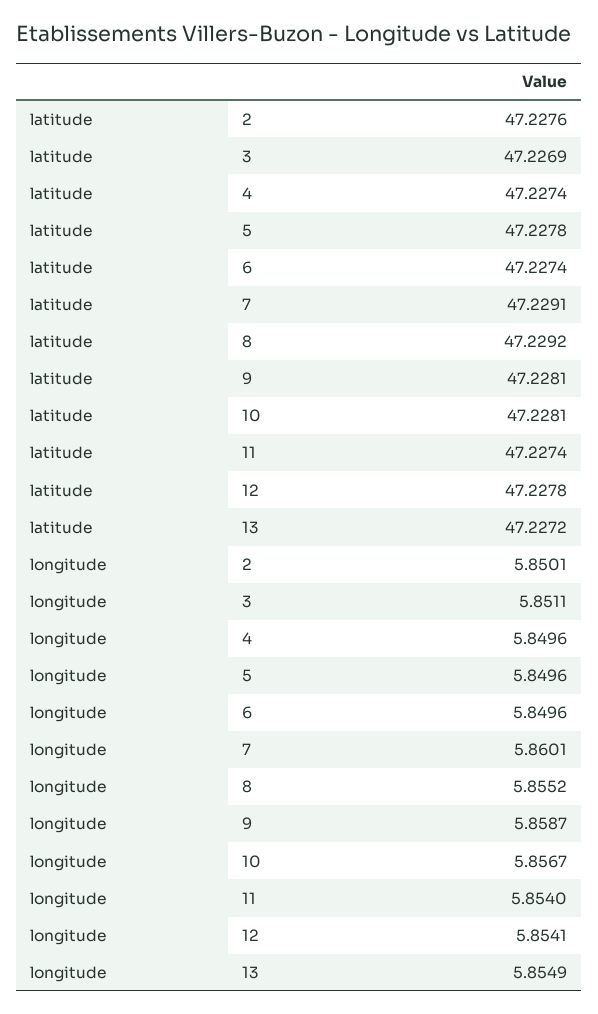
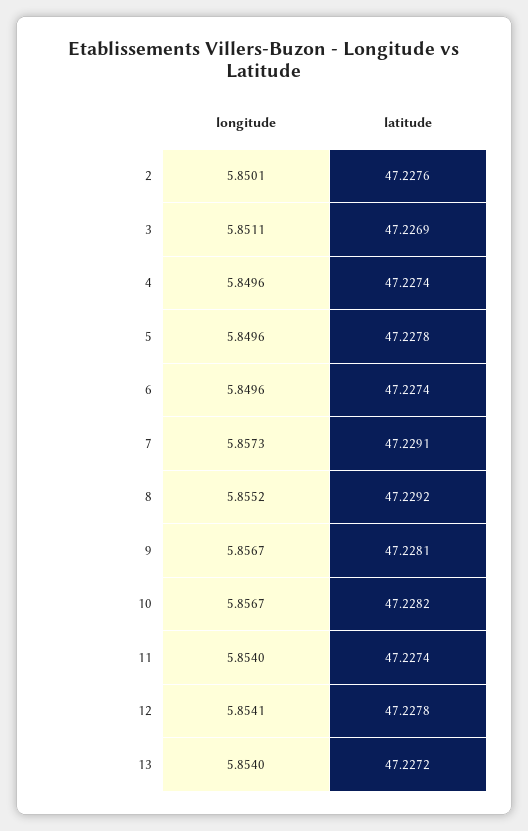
  {
    "latitude": {
      "2": 47.2276,
      "3": 47.2269,
      "4": 47.2274,
      "5": 47.2278,
      "6": 47.2274,
      "7": 47.2291,
      "8": 47.2292,
      "9": 47.2281,
-     "10": 47.2281,
+     "10": 47.2282,
      "11": 47.2274,
      "12": 47.2278,
      "13": 47.2272
    },
    "longitude": {
      "2": 5.8501,
      "3": 5.8511,
      "4": 5.8496,
      "5": 5.8496,
      "6": 5.8496,
-     "7": 5.8601,
+     "7": 5.8573,
      "8": 5.8552,
-     "9": 5.8587,
+     "9": 5.8567,
      "10": 5.8567,
      "11": 5.854,
      "12": 5.8541,
-     "13": 5.8549
+     "13": 5.854
    }
  }

